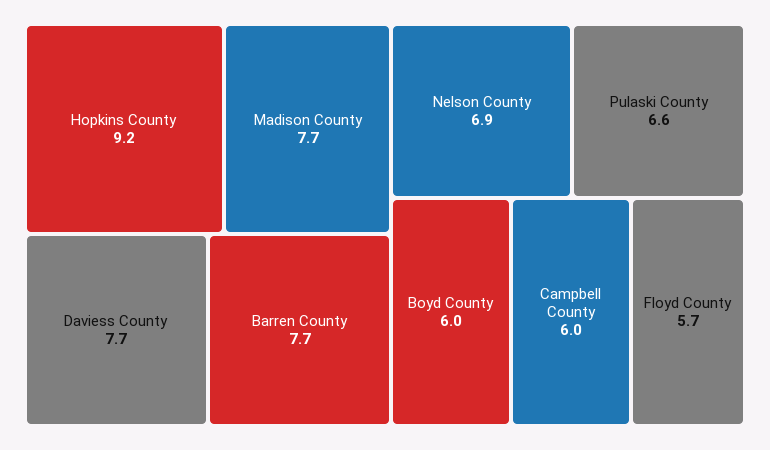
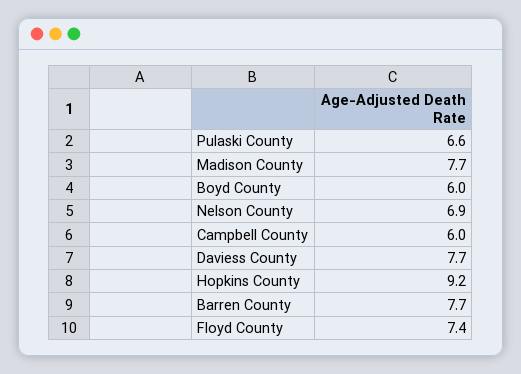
  {
    "Hopkins County": 9.2,
    "Madison County": 7.7,
    "Daviess County": 7.7,
    "Barren County": 7.7,
    "Nelson County": 6.9,
    "Pulaski County": 6.6,
    "Boyd County": 6,
    "Campbell County": 6,
-   "Floyd County": 5.7
+   "Floyd County": 7.4
  }

